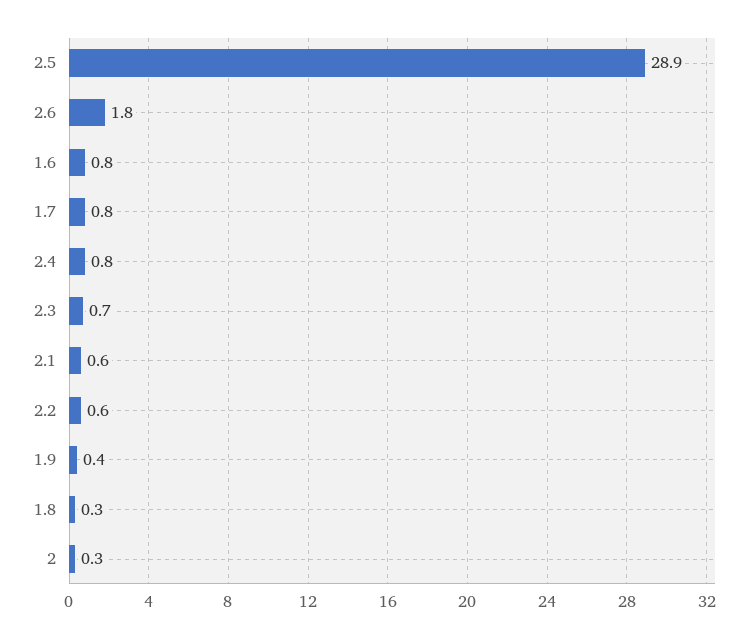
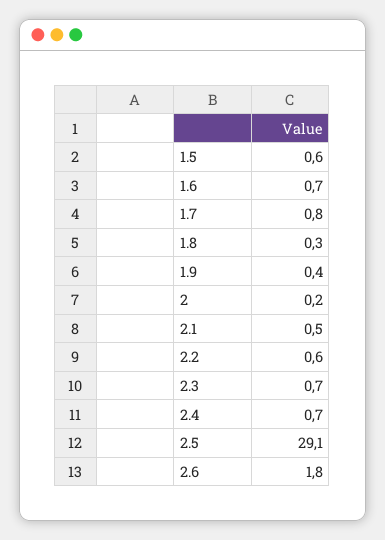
  {
-   "2.5": 28.9,
+   "2.5": 29.1,
    "2.6": 1.8,
-   "1.6": 0.8,
+   "1.6": 0.7,
    "1.7": 0.8,
-   "2.4": 0.8,
+   "2.4": 0.7,
    "2.3": 0.7,
-   "2.1": 0.6,
+   "2.1": 0.5,
    "2.2": 0.6,
    "1.9": 0.4,
    "1.8": 0.3,
-   "2": 0.3
+   "2": 0.2,
+   "1.5": 0.6
  }

